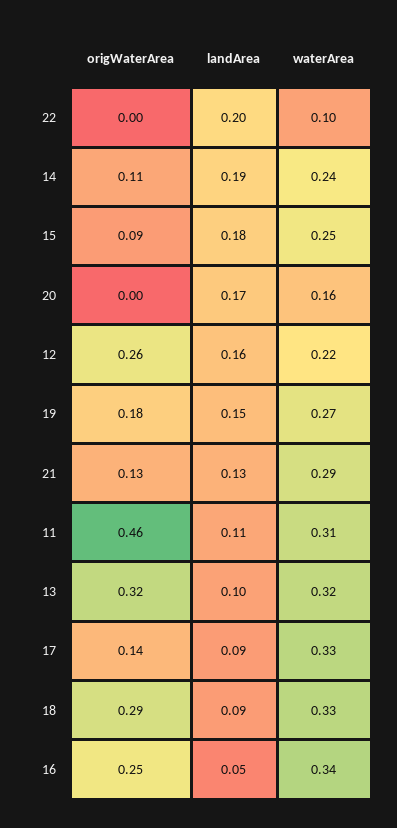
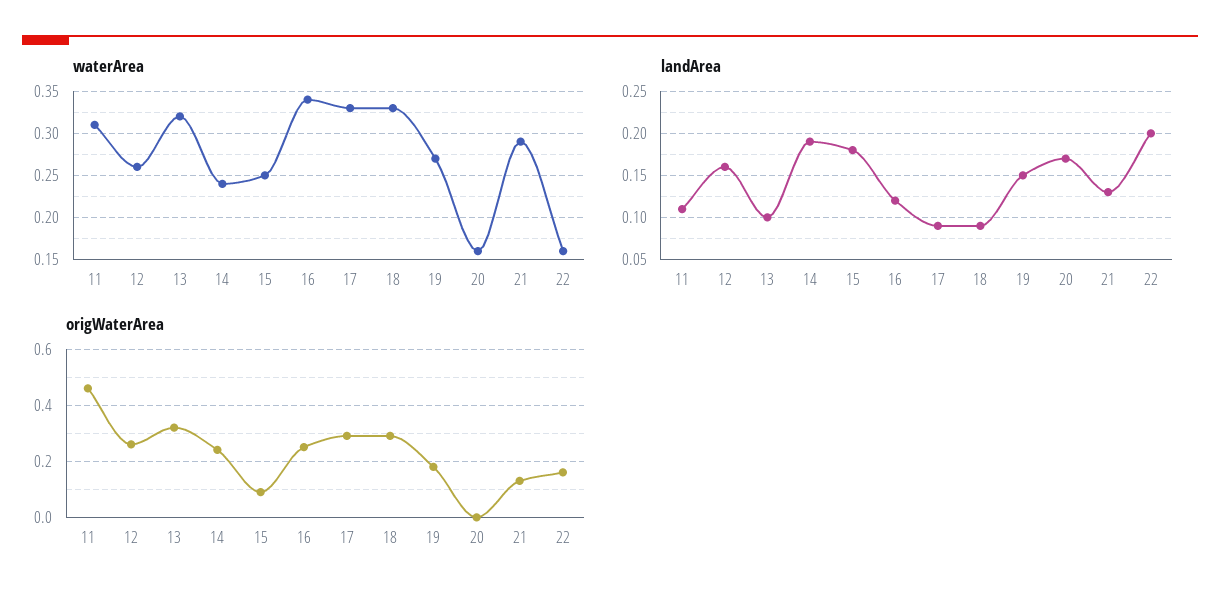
  {
    "origWaterArea": {
-     "22": 0,
+     "22": 0.15,
-     "14": 0.11,
+     "14": 0.25,
      "15": 0.09,
      "20": 0,
      "12": 0.26,
      "19": 0.18,
      "21": 0.13,
      "11": 0.46,
      "13": 0.32,
-     "17": 0.14,
+     "17": 0.3,
      "18": 0.29,
      "16": 0.25
    },
    "landArea": {
      "22": 0.2,
      "14": 0.19,
      "15": 0.18,
      "20": 0.17,
      "12": 0.16,
      "19": 0.15,
      "21": 0.13,
      "11": 0.11,
      "13": 0.1,
      "17": 0.09,
      "18": 0.09,
-     "16": 0.05
+     "16": 0.12
    },
    "waterArea": {
-     "22": 0.1,
+     "22": 0.16,
      "14": 0.24,
      "15": 0.25,
      "20": 0.16,
-     "12": 0.22,
+     "12": 0.26,
      "19": 0.27,
      "21": 0.29,
      "11": 0.31,
      "13": 0.32,
      "17": 0.33,
      "18": 0.33,
      "16": 0.34
    }
  }

